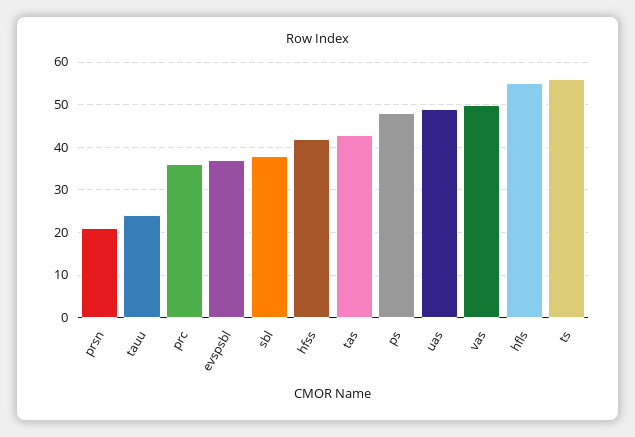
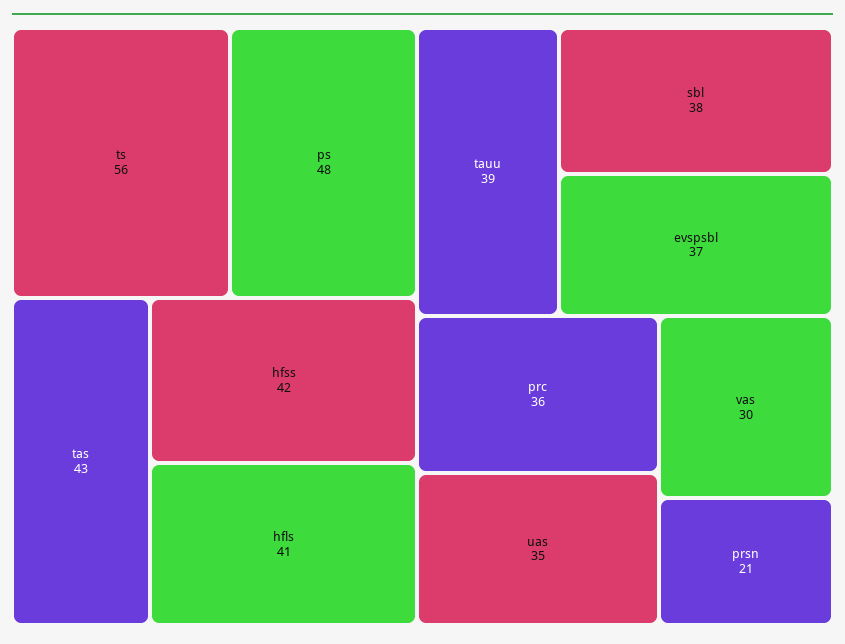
  {
    "prsn": 21,
-   "tauu": 25,
+   "tauu": 39,
    "prc": 36,
    "evspsbl": 37,
    "sbl": 38,
    "hfss": 42,
    "tas": 43,
    "ps": 48,
-   "uas": 50,
+   "uas": 35,
-   "vas": 50,
+   "vas": 30,
-   "hfls": 55,
+   "hfls": 41,
    "ts": 56
  }

